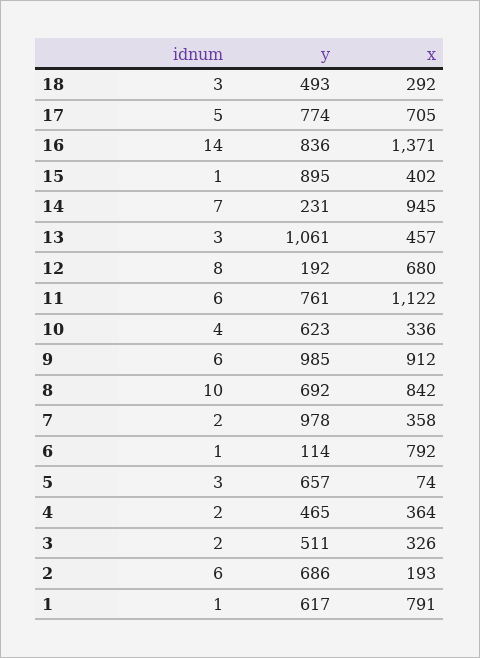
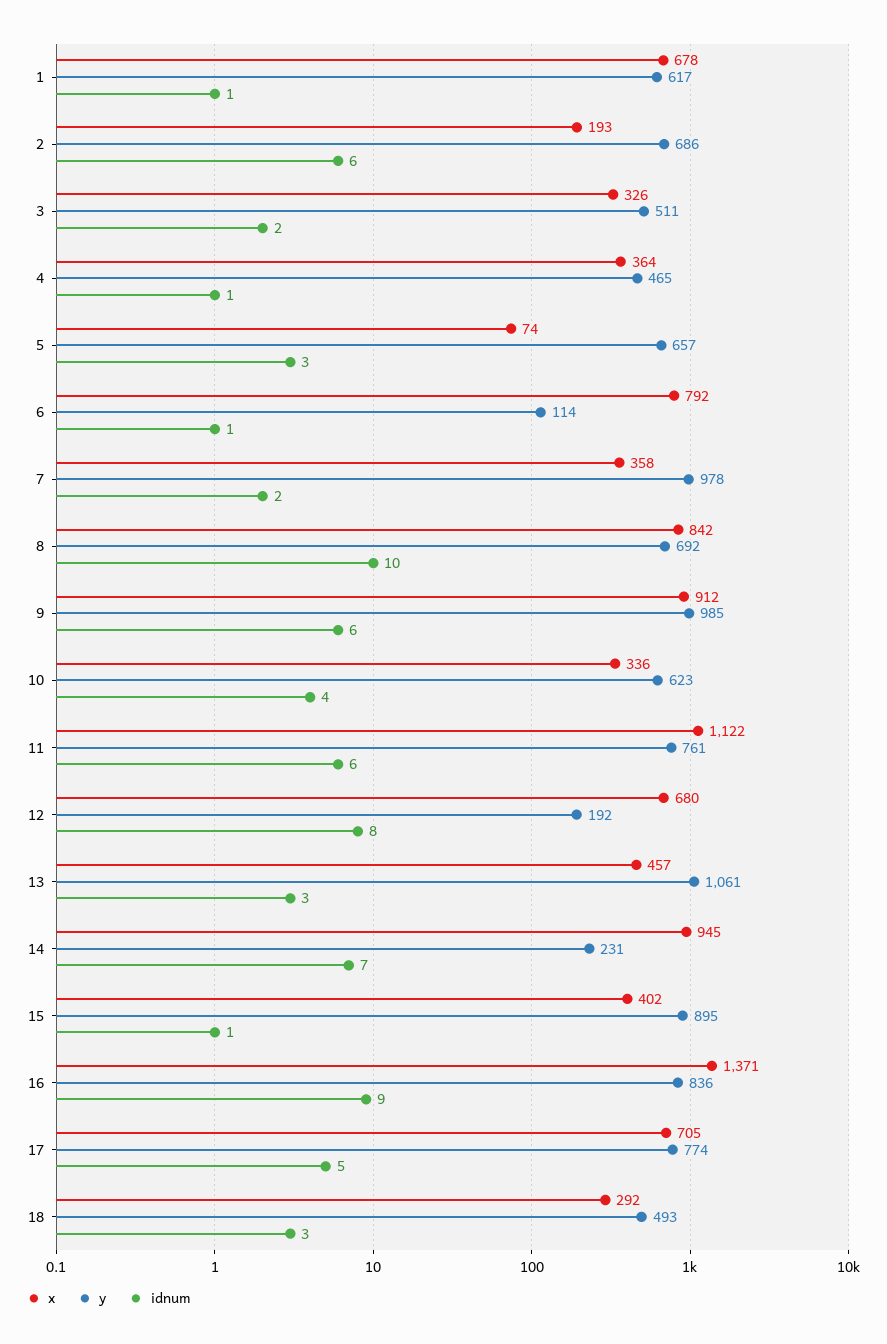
  {
    "idnum": {
      "18": 3,
      "17": 5,
-     "16": 14,
+     "16": 9,
      "15": 1,
      "14": 7,
      "13": 3,
      "12": 8,
      "11": 6,
      "10": 4,
      "9": 6,
      "8": 10,
      "7": 2,
      "6": 1,
      "5": 3,
-     "4": 2,
+     "4": 1,
      "3": 2,
      "2": 6,
      "1": 1
    },
    "y": {
      "18": 493,
      "17": 774,
      "16": 836,
      "15": 895,
      "14": 231,
      "13": 1061,
      "12": 192,
      "11": 761,
      "10": 623,
      "9": 985,
      "8": 692,
      "7": 978,
      "6": 114,
      "5": 657,
      "4": 465,
      "3": 511,
      "2": 686,
      "1": 617
    },
    "x": {
      "18": 292,
      "17": 705,
      "16": 1371,
      "15": 402,
      "14": 945,
      "13": 457,
      "12": 680,
      "11": 1122,
      "10": 336,
      "9": 912,
      "8": 842,
      "7": 358,
      "6": 792,
      "5": 74,
      "4": 364,
      "3": 326,
      "2": 193,
-     "1": 791
+     "1": 678
    }
  }

